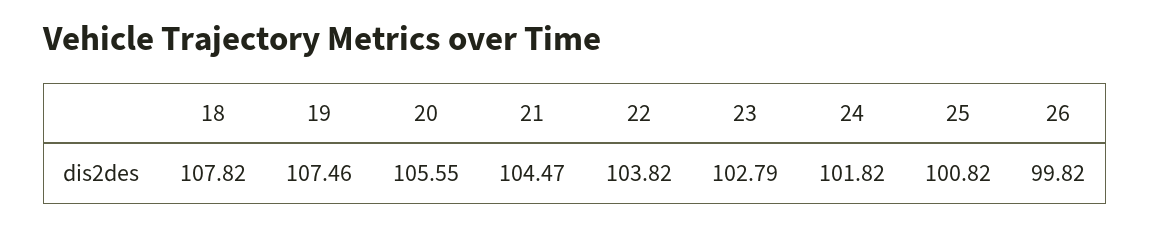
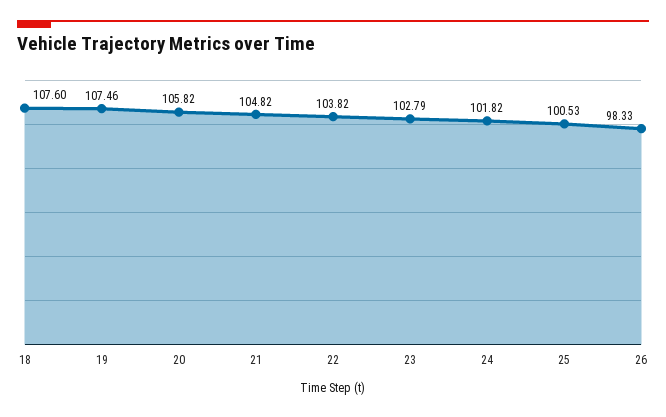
  {
-   "18": 107.82,
+   "18": 107.6,
    "19": 107.46,
-   "20": 105.55,
+   "20": 105.82,
-   "21": 104.47,
+   "21": 104.82,
    "22": 103.82,
    "23": 102.79,
    "24": 101.82,
-   "25": 100.82,
+   "25": 100.53,
-   "26": 99.82
+   "26": 98.33
  }

